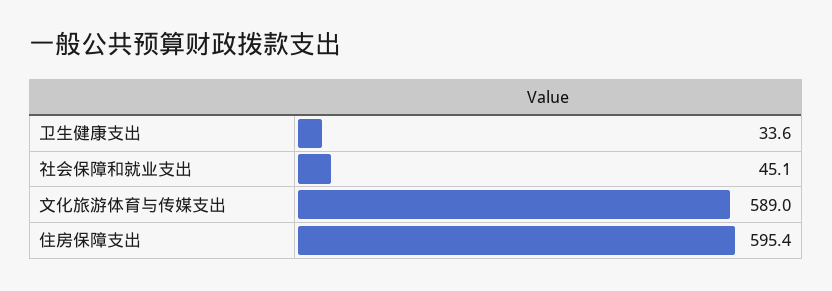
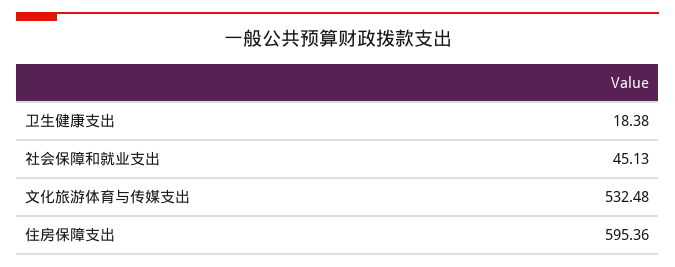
  {
-   "卫生健康支出": 33.6,
+   "卫生健康支出": 18.38,
    "社会保障和就业支出": 45.13,
-   "文化旅游体育与传媒支出": 589,
+   "文化旅游体育与传媒支出": 532.48,
    "住房保障支出": 595.36
  }

